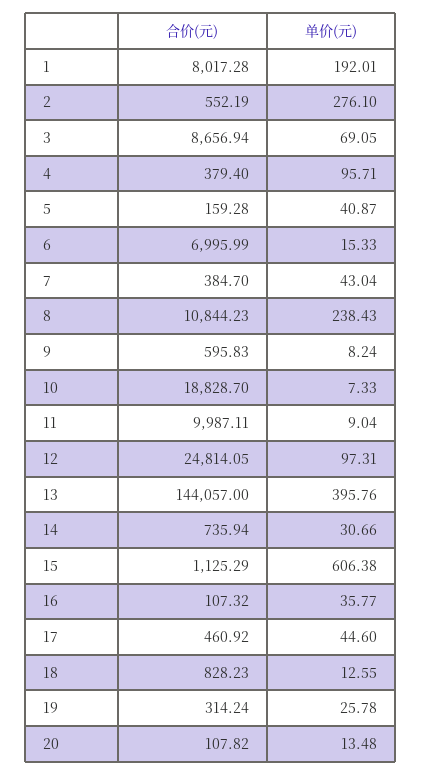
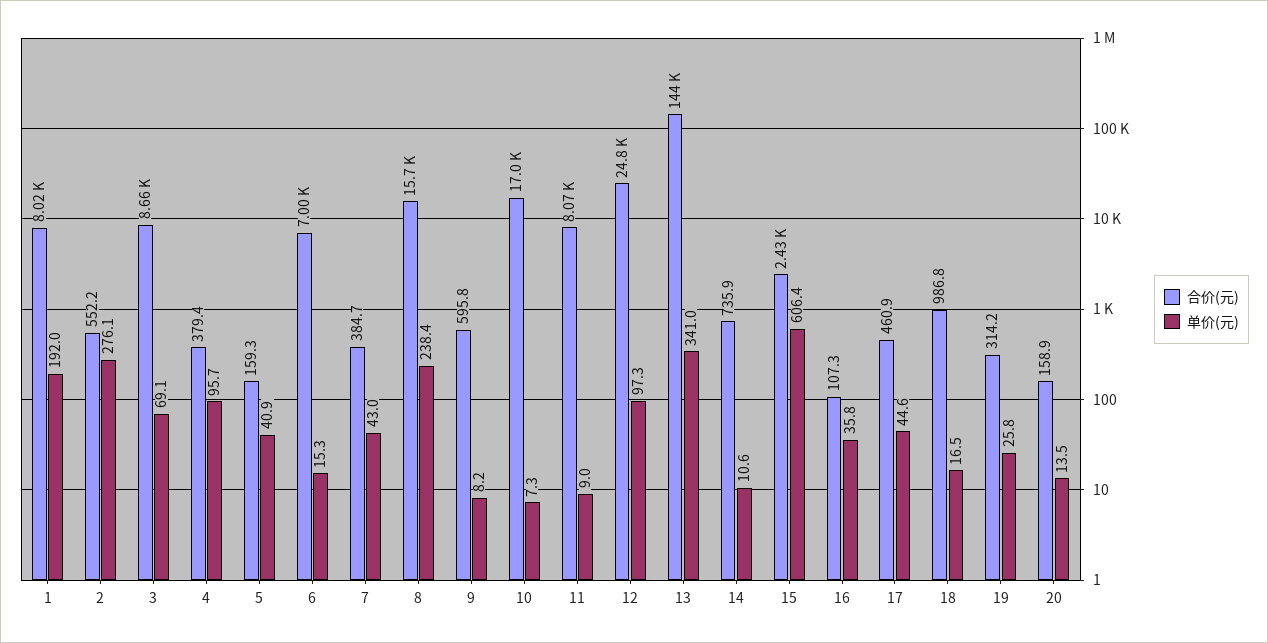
  {
    "合价(元)": {
      "1": 8017.28,
      "2": 552.19,
      "3": 8656.94,
      "4": 379.4,
      "5": 159.28,
      "6": 6995.99,
      "7": 384.7,
-     "8": 10844.23,
+     "8": 15700,
      "9": 595.83,
-     "10": 18828.7,
+     "10": 17000,
-     "11": 9987.11,
+     "11": 8070,
      "12": 24814.05,
      "13": 144057,
      "14": 735.94,
-     "15": 1125.29,
+     "15": 2430,
      "16": 107.32,
      "17": 460.92,
-     "18": 828.23,
+     "18": 986.8,
      "19": 314.24,
-     "20": 107.82
+     "20": 158.9
    },
    "单价(元)": {
      "1": 192.01,
      "2": 276.1,
      "3": 69.05,
      "4": 95.71,
      "5": 40.87,
      "6": 15.33,
      "7": 43.04,
      "8": 238.43,
      "9": 8.24,
      "10": 7.33,
      "11": 9.04,
      "12": 97.31,
-     "13": 395.76,
+     "13": 341,
-     "14": 30.66,
+     "14": 10.6,
      "15": 606.38,
      "16": 35.77,
      "17": 44.6,
-     "18": 12.55,
+     "18": 16.5,
      "19": 25.78,
      "20": 13.48
    }
  }

